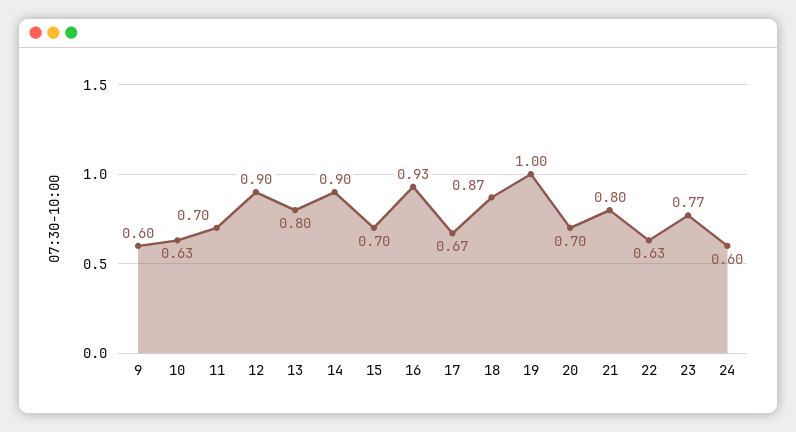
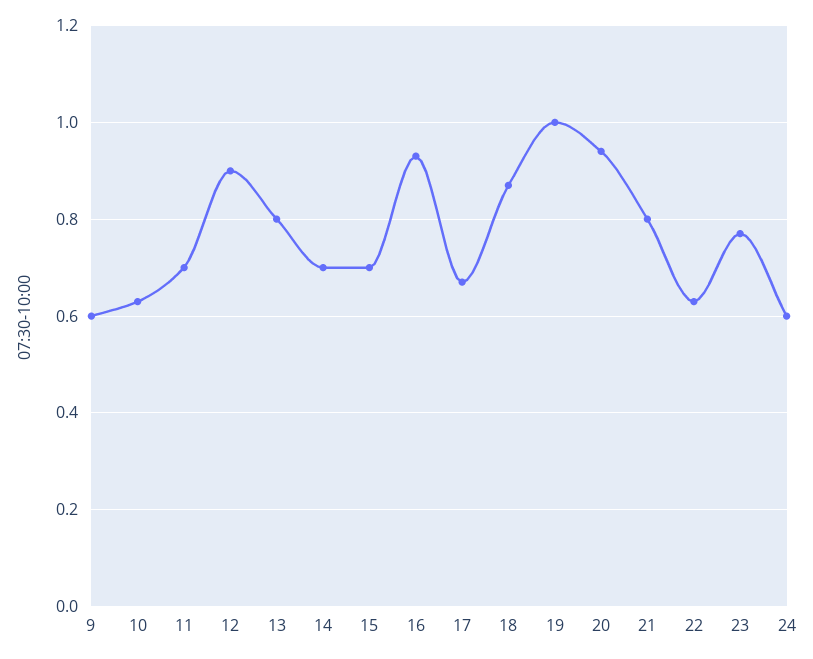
  {
    "9": 0.6,
    "10": 0.63,
    "11": 0.7,
    "12": 0.9,
    "13": 0.8,
-   "14": 0.9,
+   "14": 0.7,
    "15": 0.7,
    "16": 0.93,
    "17": 0.67,
    "18": 0.87,
    "19": 1,
-   "20": 0.7,
+   "20": 0.95,
    "21": 0.8,
    "22": 0.63,
    "23": 0.77,
    "24": 0.6
  }

